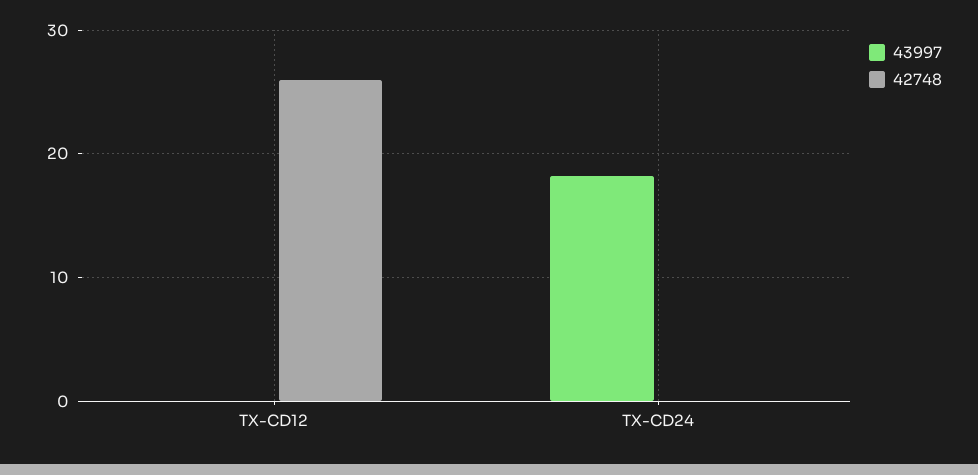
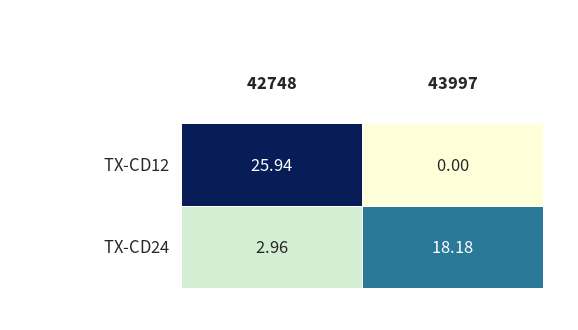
  {
    "43997": {
      "TX-CD12": 0,
      "TX-CD24": 18.18
    },
    "42748": {
      "TX-CD12": 25.94,
-     "TX-CD24": 0
+     "TX-CD24": 2.96
    }
  }

